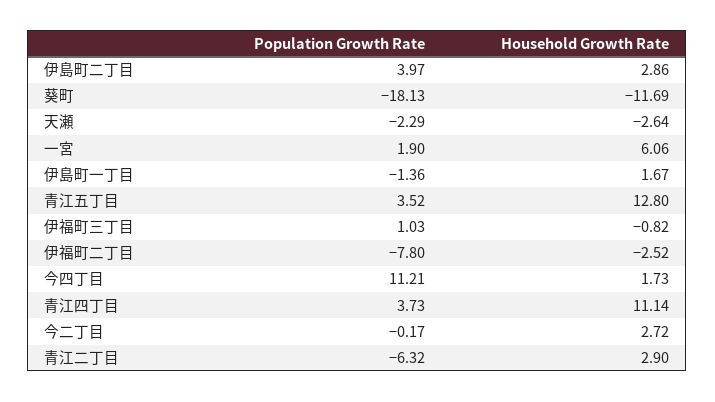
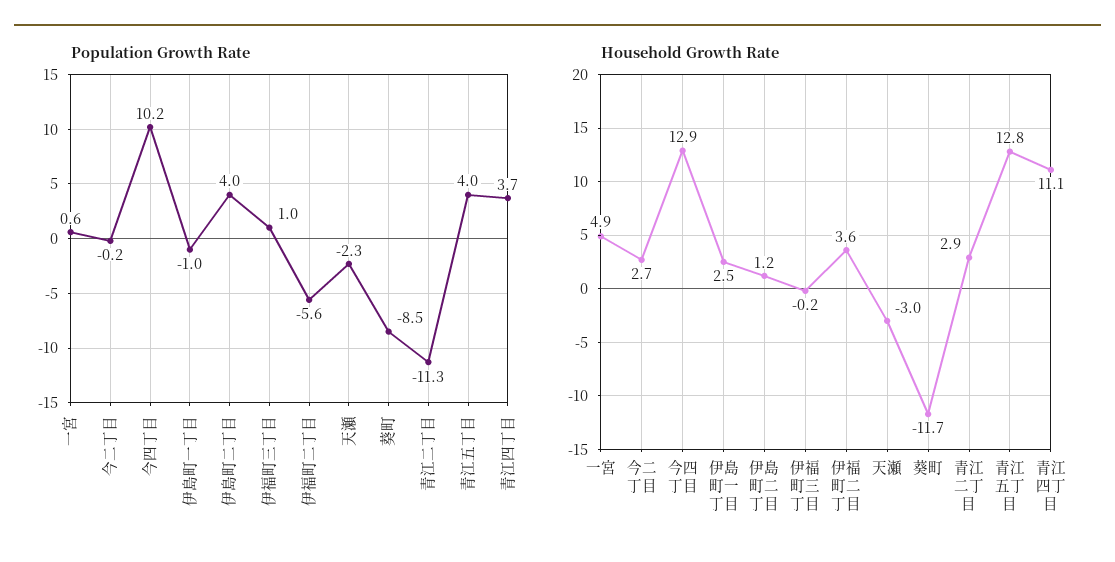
  {
    "Population Growth Rate": {
      "伊島町二丁目": 3.97,
-     "葵町": -18.13,
+     "葵町": -8.5,
      "天瀬": -2.29,
-     "一宮": 1.9,
+     "一宮": 0.6,
-     "伊島町一丁目": -1.36,
+     "伊島町一丁目": -1,
-     "青江五丁目": 3.52,
+     "青江五丁目": 4,
      "伊福町三丁目": 1.03,
-     "伊福町二丁目": -7.8,
+     "伊福町二丁目": -5.6,
-     "今四丁目": 11.21,
+     "今四丁目": 10.2,
      "青江四丁目": 3.73,
      "今二丁目": -0.17,
-     "青江二丁目": -6.32
+     "青江二丁目": -11.3
    },
    "Household Growth Rate": {
-     "伊島町二丁目": 2.86,
+     "伊島町二丁目": 1.2,
      "葵町": -11.69,
-     "天瀬": -2.64,
+     "天瀬": -3,
-     "一宮": 6.06,
+     "一宮": 4.9,
-     "伊島町一丁目": 1.67,
+     "伊島町一丁目": 2.5,
      "青江五丁目": 12.8,
-     "伊福町三丁目": -0.82,
+     "伊福町三丁目": -0.2,
-     "伊福町二丁目": -2.52,
+     "伊福町二丁目": 3.6,
-     "今四丁目": 1.73,
+     "今四丁目": 12.9,
      "青江四丁目": 11.14,
      "今二丁目": 2.72,
      "青江二丁目": 2.9
    }
  }

